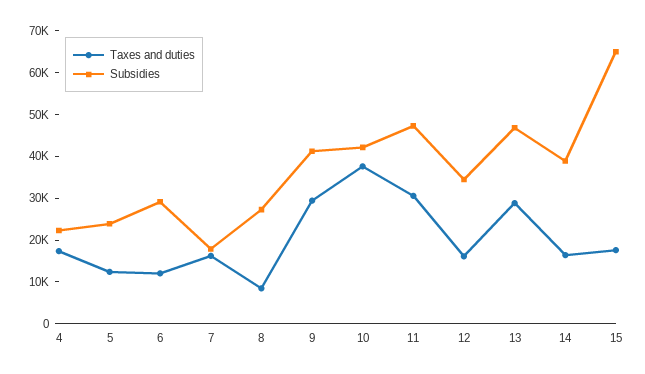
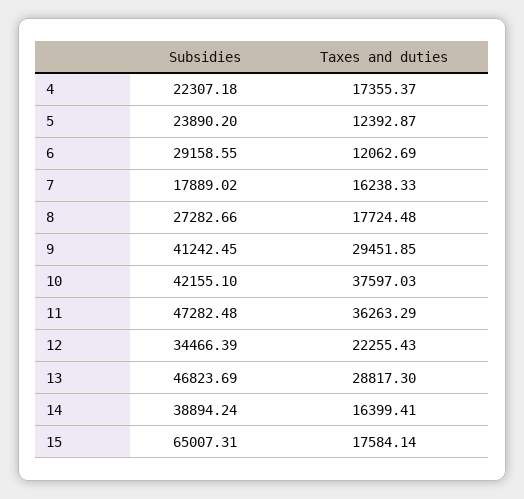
  {
    "Taxes and duties": {
      "4": 17355.37,
      "5": 12392.87,
      "6": 12062.69,
      "7": 16238.33,
-     "8": 8000,
+     "8": 17724.48,
      "9": 29451.85,
      "10": 37597.03,
-     "11": 30000,
+     "11": 36263.29,
-     "12": 16000,
+     "12": 22255.43,
      "13": 28817.3,
      "14": 16399.41,
      "15": 17584.14
    },
    "Subsidies": {
      "4": 22307.18,
      "5": 23890.2,
      "6": 29158.55,
      "7": 17889.02,
      "8": 27282.66,
      "9": 41242.45,
      "10": 42155.1,
      "11": 47282.48,
      "12": 34466.39,
      "13": 46823.69,
      "14": 38894.24,
      "15": 65007.31
    }
  }

